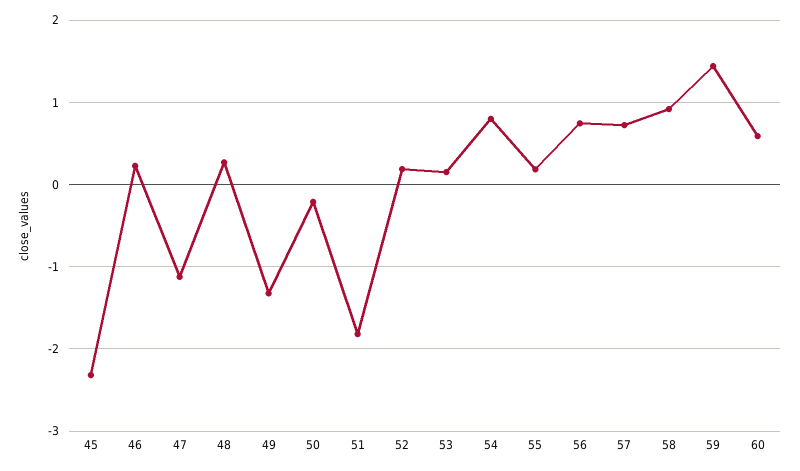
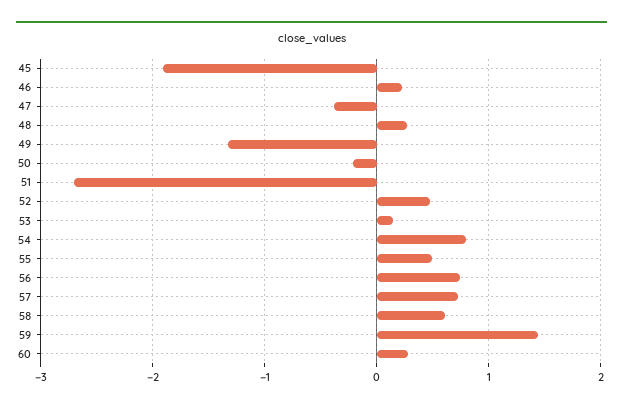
  {
-   "45": -2.3,
+   "45": -1.9,
    "46": 0.2,
-   "47": -1.1,
+   "47": -0.4,
    "48": 0.3,
    "49": -1.3,
    "50": -0.2,
-   "51": -1.8,
+   "51": -2.7,
-   "52": 0.2,
+   "52": 0.5,
    "53": 0.2,
    "54": 0.8,
-   "55": 0.2,
+   "55": 0.5,
    "56": 0.7,
    "57": 0.7,
-   "58": 0.9,
+   "58": 0.6,
    "59": 1.4,
-   "60": 0.6
+   "60": 0.3
  }

